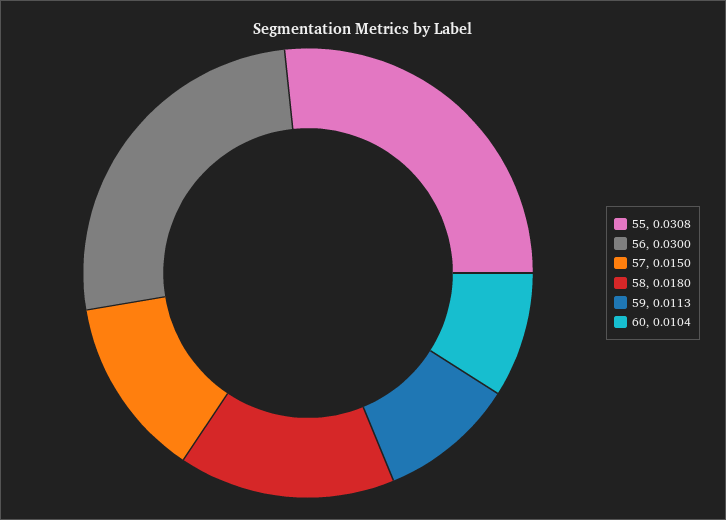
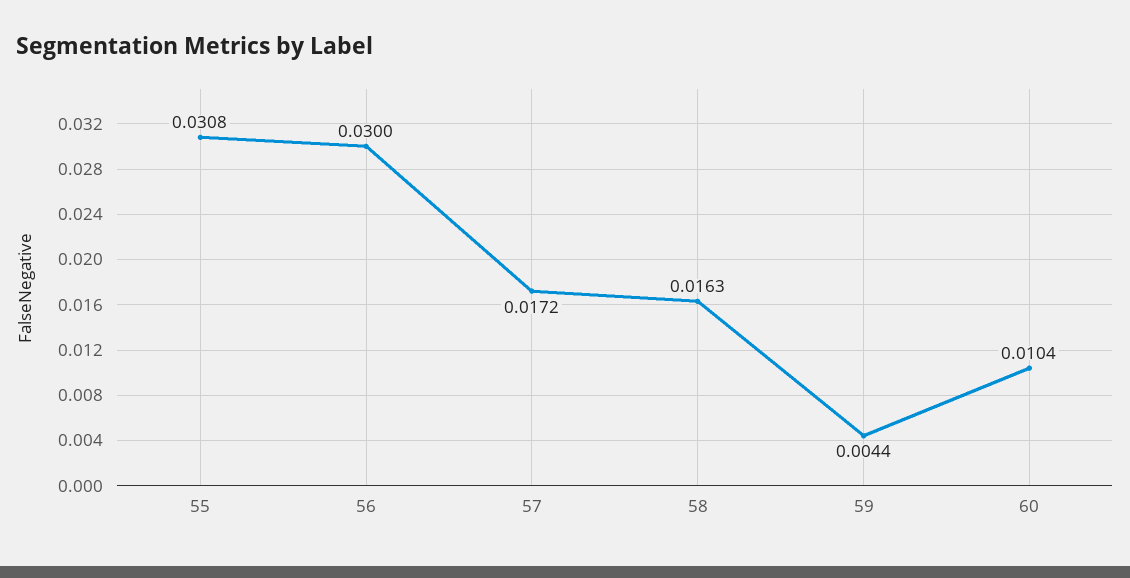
  {
    "55": 0.0308,
    "56": 0.03,
-   "57": 0.015,
+   "57": 0.0172,
-   "58": 0.018,
+   "58": 0.0163,
-   "59": 0.0113,
+   "59": 0.0044,
    "60": 0.0104
  }

